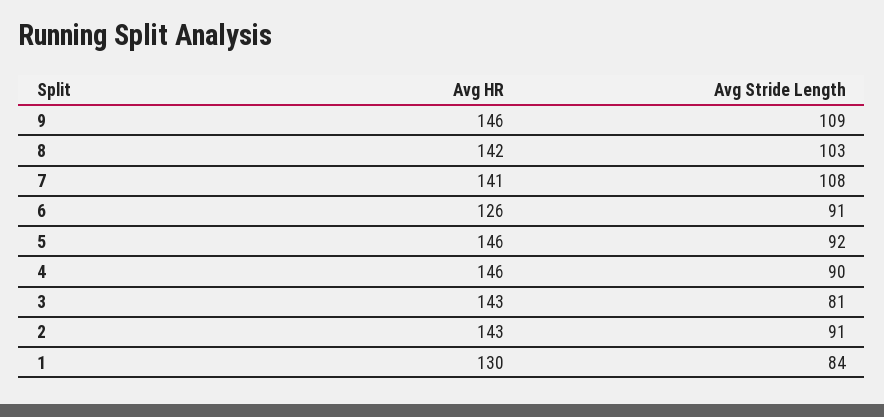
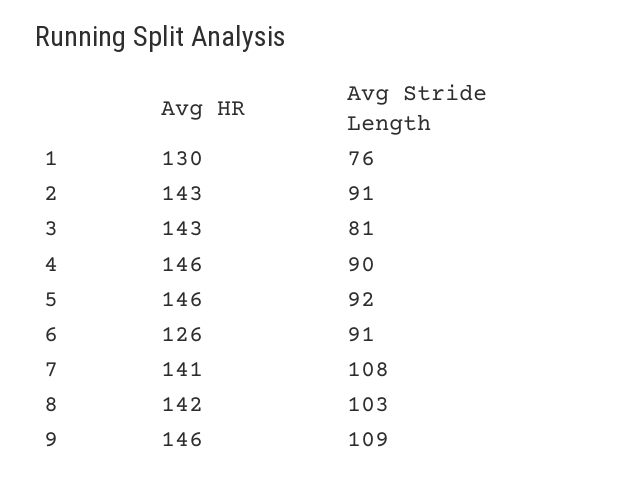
  {
    "Avg HR": {
      "9": 146,
      "8": 142,
      "7": 141,
      "6": 126,
      "5": 146,
      "4": 146,
      "3": 143,
      "2": 143,
      "1": 130
    },
    "Avg Stride Length": {
      "9": 109,
      "8": 103,
      "7": 108,
      "6": 91,
      "5": 92,
      "4": 90,
      "3": 81,
      "2": 91,
-     "1": 84
+     "1": 76
    }
  }

